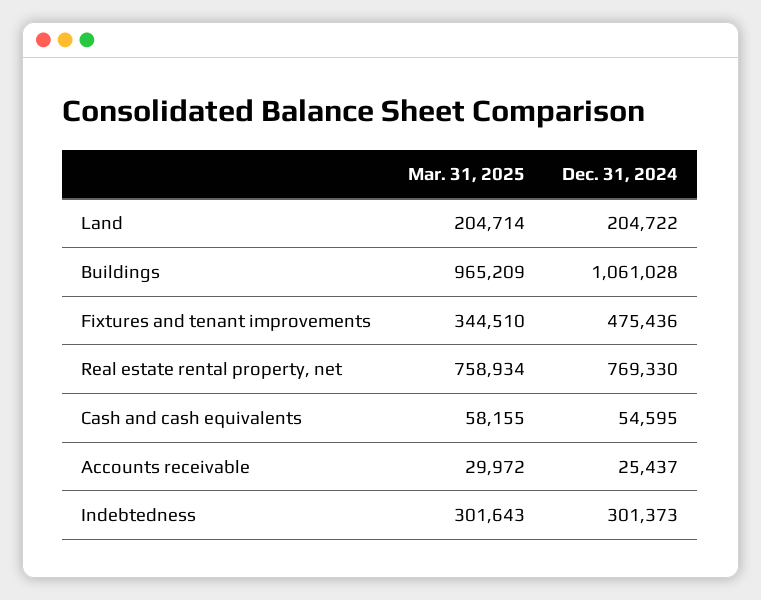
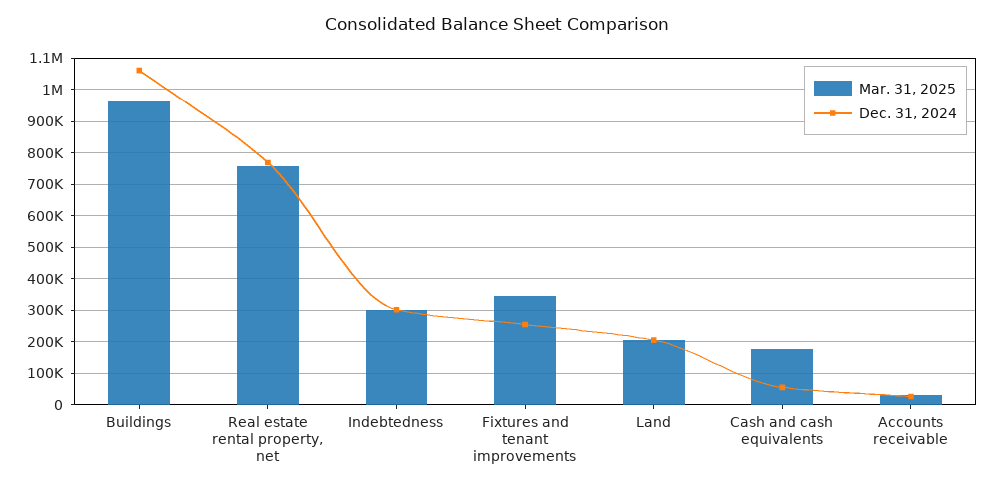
  {
    "Mar. 31, 2025": {
      "Land": 204714,
      "Buildings": 965209,
      "Fixtures and tenant improvements": 344510,
      "Real estate rental property, net": 758934,
-     "Cash and cash equivalents": 58155,
+     "Cash and cash equivalents": 180000,
      "Accounts receivable": 29972,
      "Indebtedness": 301643
    },
    "Dec. 31, 2024": {
      "Land": 204722,
      "Buildings": 1061028,
-     "Fixtures and tenant improvements": 475436,
+     "Fixtures and tenant improvements": 260000,
      "Real estate rental property, net": 769330,
      "Cash and cash equivalents": 54595,
      "Accounts receivable": 25437,
      "Indebtedness": 301373
    }
  }

